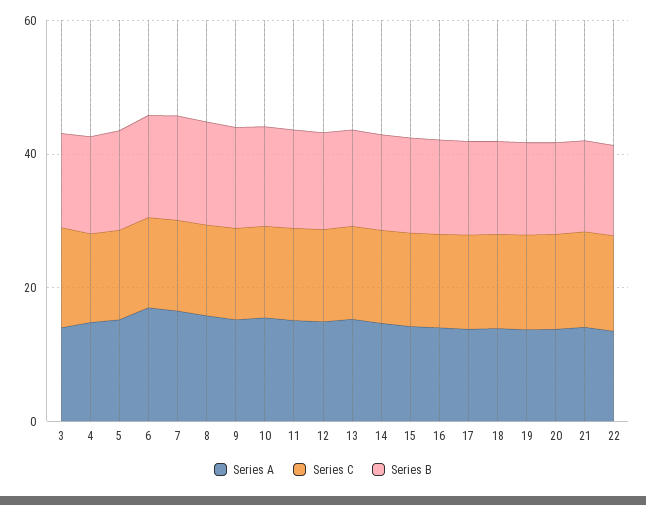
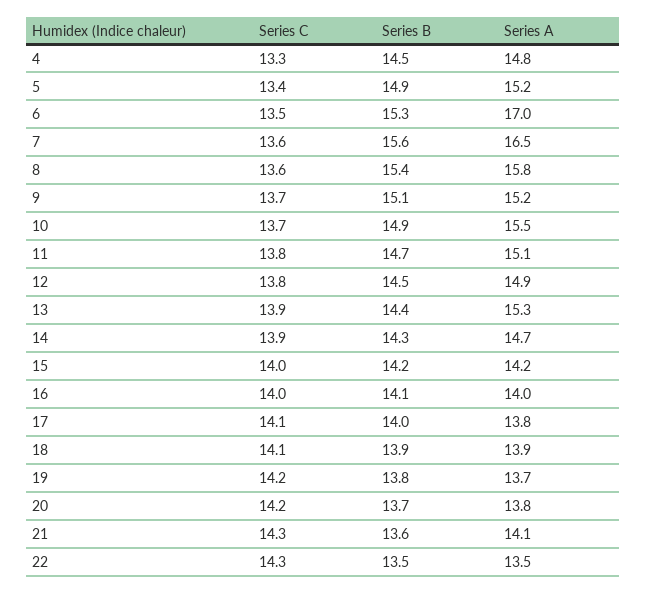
  {
    "Series A": {
-     "3": 15,
      "4": 14.8,
      "5": 15.2,
      "6": 17,
      "7": 16.5,
      "8": 15.8,
      "9": 15.2,
      "10": 15.5,
      "11": 15.1,
      "12": 14.9,
      "13": 15.3,
      "14": 14.7,
      "15": 14.2,
      "16": 14,
      "17": 13.8,
      "18": 13.9,
      "19": 13.7,
      "20": 13.8,
      "21": 14.1,
      "22": 13.5
    },
    "Series C": {
-     "3": 15,
      "4": 13.3,
      "5": 13.4,
      "6": 13.5,
      "7": 13.6,
      "8": 13.6,
      "9": 13.7,
      "10": 13.7,
      "11": 13.8,
      "12": 13.8,
      "13": 13.9,
      "14": 13.9,
      "15": 14,
      "16": 14,
      "17": 14.1,
      "18": 14.1,
      "19": 14.2,
      "20": 14.2,
      "21": 14.3,
      "22": 14.3
    },
    "Series B": {
-     "3": 15,
      "4": 14.5,
      "5": 14.9,
      "6": 15.3,
      "7": 15.6,
      "8": 15.4,
      "9": 15.1,
      "10": 14.9,
      "11": 14.7,
      "12": 14.5,
      "13": 14.4,
      "14": 14.3,
      "15": 14.2,
      "16": 14.1,
      "17": 14,
      "18": 13.9,
      "19": 13.8,
      "20": 13.7,
      "21": 13.6,
      "22": 13.5
    }
  }

